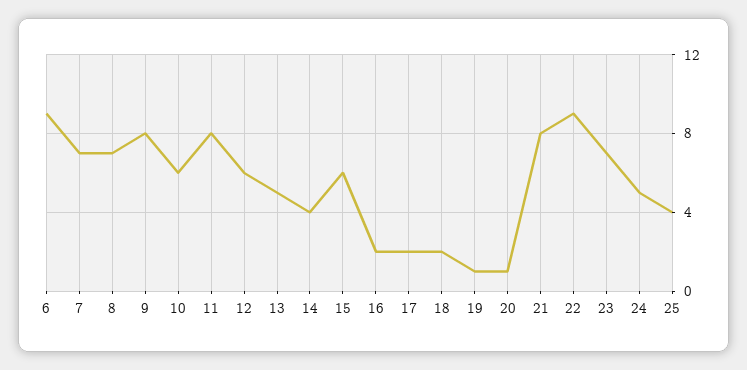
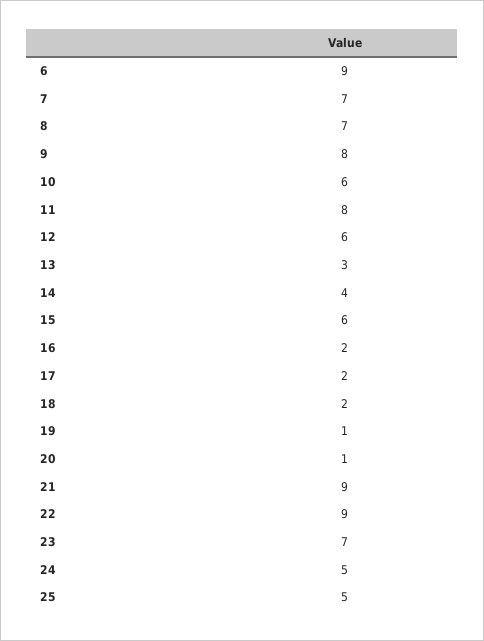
  {
    "6": 9,
    "7": 7,
    "8": 7,
    "9": 8,
    "10": 6,
    "11": 8,
    "12": 6,
-   "13": 5,
+   "13": 3,
    "14": 4,
    "15": 6,
    "16": 2,
    "17": 2,
    "18": 2,
    "19": 1,
    "20": 1,
-   "21": 8,
+   "21": 9,
    "22": 9,
    "23": 7,
    "24": 5,
-   "25": 4
+   "25": 5
  }

